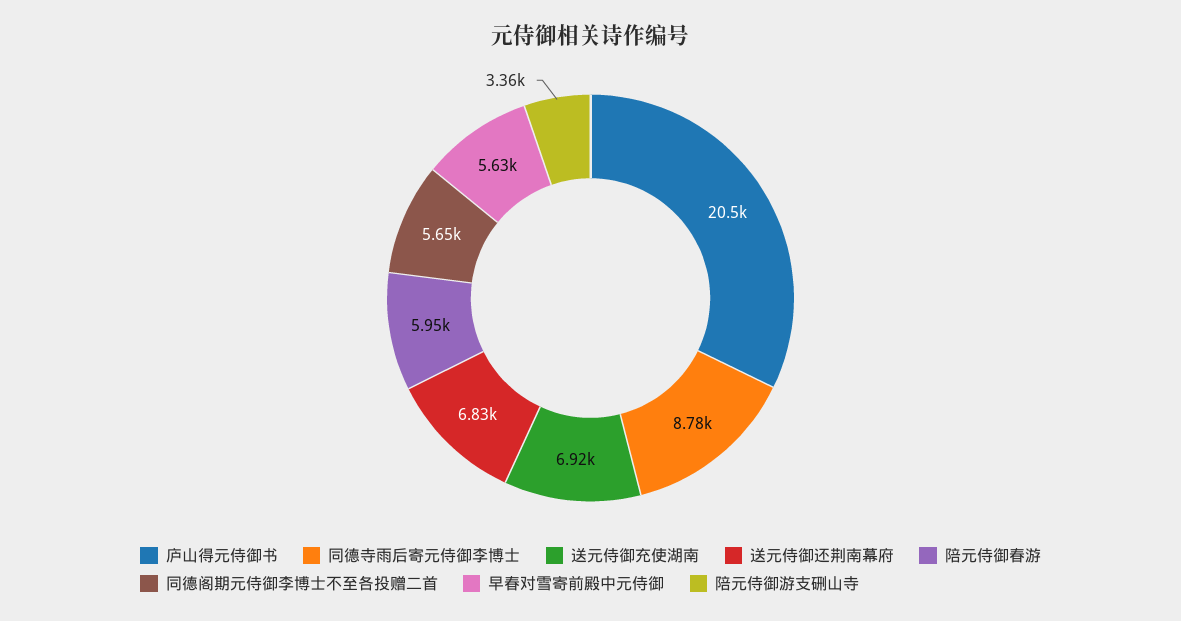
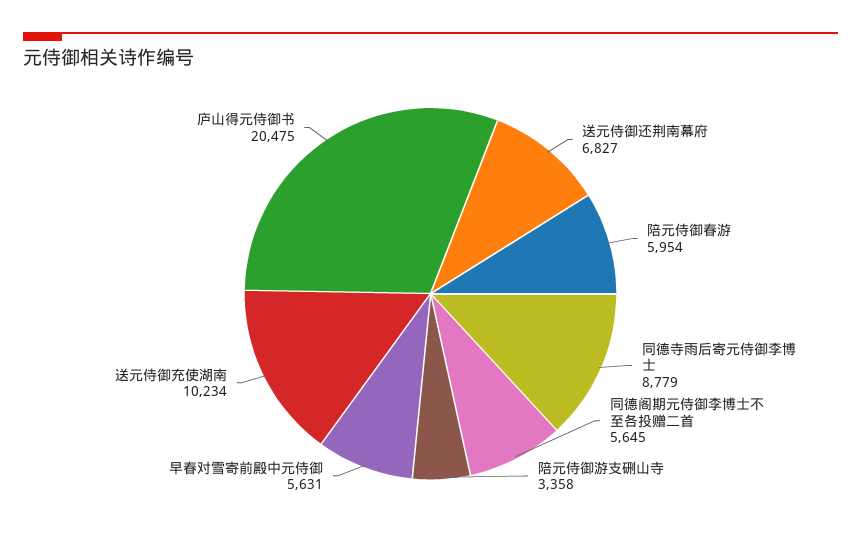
  {
    "庐山得元侍御书": 20475,
    "同德寺雨后寄元侍御李博士": 8779,
-   "送元侍御充使湖南": 6920,
+   "送元侍御充使湖南": 10234,
    "送元侍御还荆南幕府": 6827,
    "陪元侍御春游": 5954,
    "同德阁期元侍御李博士不至各投赠二首": 5645,
    "早春对雪寄前殿中元侍御": 5631,
    "陪元侍御游支硎山寺": 3358
  }

